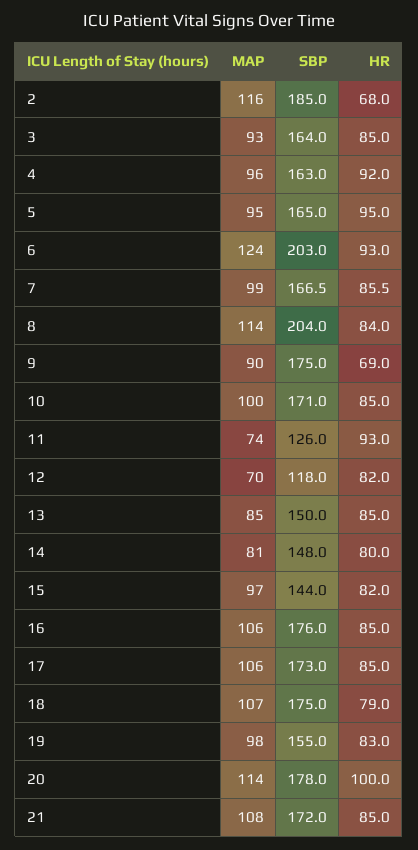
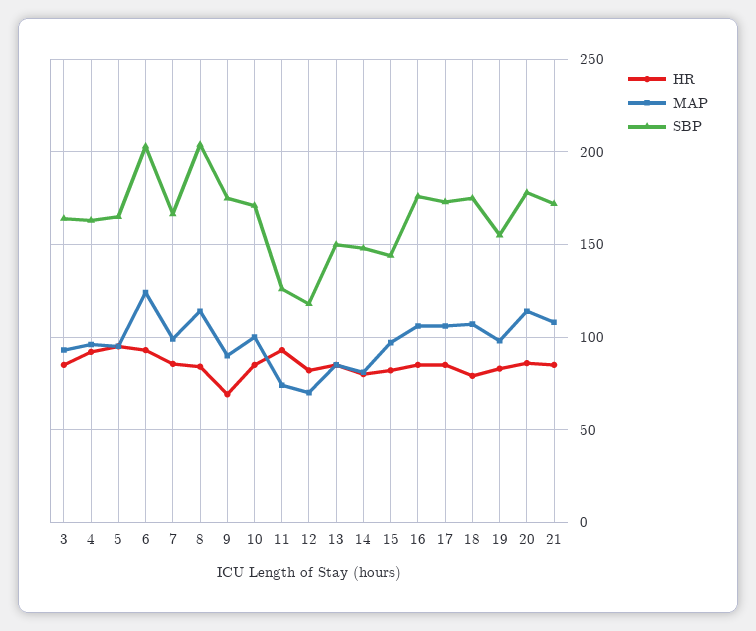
  {
    "MAP": {
-     "2": 116,
      "3": 93,
      "4": 96,
      "5": 95,
      "6": 124,
      "7": 99,
      "8": 114,
      "9": 90,
      "10": 100,
      "11": 74,
      "12": 70,
      "13": 85,
      "14": 81,
      "15": 97,
      "16": 106,
      "17": 106,
      "18": 107,
      "19": 98,
      "20": 114,
      "21": 108
    },
    "SBP": {
-     "2": 185,
      "3": 164,
      "4": 163,
      "5": 165,
      "6": 203,
      "7": 166.5,
      "8": 204,
      "9": 175,
      "10": 171,
      "11": 126,
      "12": 118,
      "13": 150,
      "14": 148,
      "15": 144,
      "16": 176,
      "17": 173,
      "18": 175,
      "19": 155,
      "20": 178,
      "21": 172
    },
    "HR": {
-     "2": 68,
      "3": 85,
      "4": 92,
      "5": 95,
      "6": 93,
      "7": 85.5,
      "8": 84,
      "9": 69,
      "10": 85,
      "11": 93,
      "12": 82,
      "13": 85,
      "14": 80,
      "15": 82,
      "16": 85,
      "17": 85,
      "18": 79,
      "19": 83,
-     "20": 100,
+     "20": 85,
      "21": 85
    }
  }

